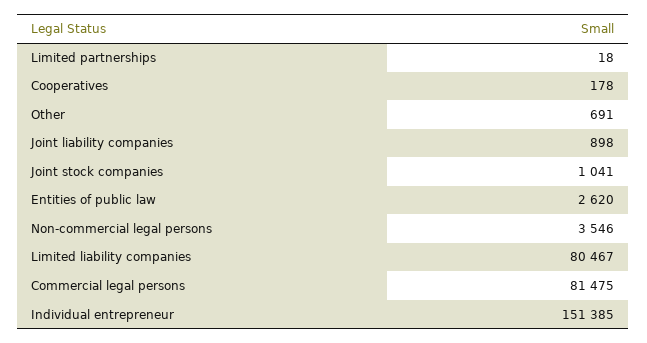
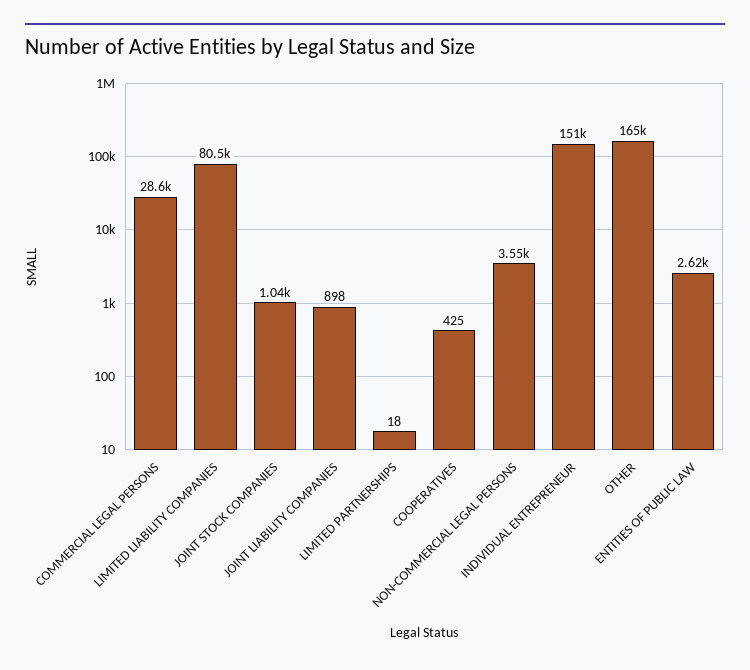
  {
    "Limited partnerships": 18,
-   "Cooperatives": 178,
+   "Cooperatives": 425,
-   "Other": 691,
+   "Other": 165000,
    "Joint liability companies": 898,
    "Joint stock companies": 1041,
    "Entities of public law": 2620,
    "Non-commercial legal persons": 3546,
    "Limited liability companies": 80467,
-   "Commercial legal persons": 81475,
+   "Commercial legal persons": 28600,
    "Individual entrepreneur": 151385
  }

